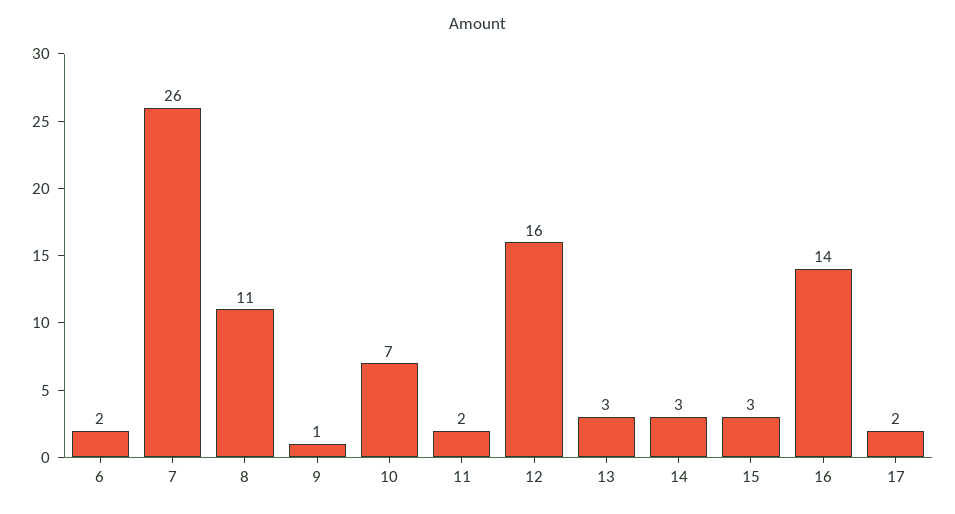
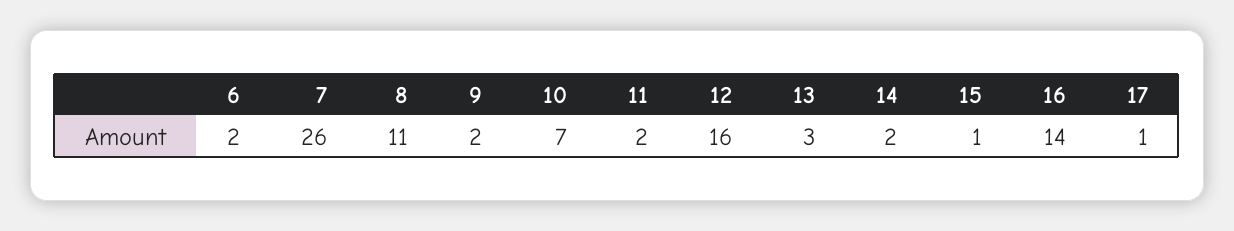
  {
    "6": 2,
    "7": 26,
    "8": 11,
-   "9": 1,
+   "9": 2,
    "10": 7,
    "11": 2,
    "12": 16,
    "13": 3,
-   "14": 3,
+   "14": 2,
-   "15": 3,
+   "15": 1,
    "16": 14,
-   "17": 2
+   "17": 1
  }

